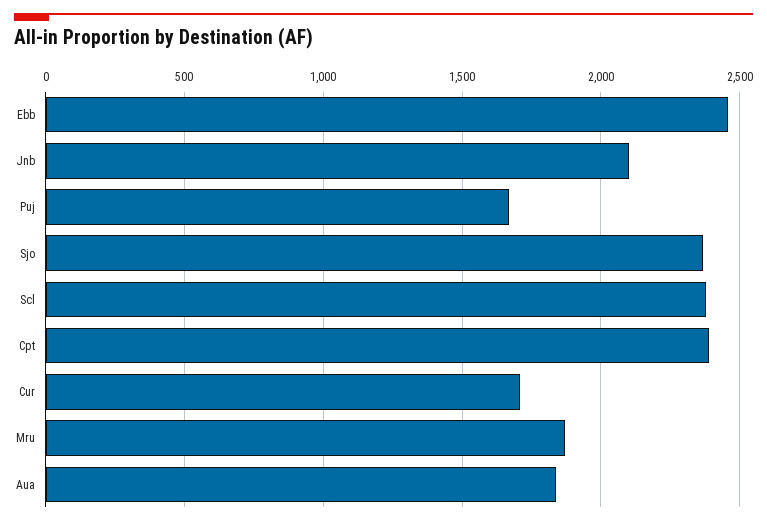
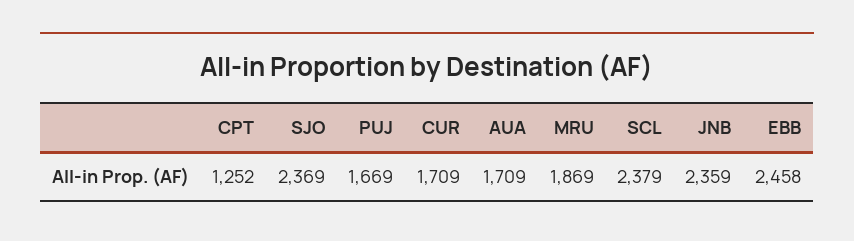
  {
    "Ebb": 2458,
-   "Jnb": 2100,
+   "Jnb": 2359,
    "Puj": 1669,
    "Sjo": 2369,
    "Scl": 2379,
-   "Cpt": 2400,
+   "Cpt": 1252,
    "Cur": 1709,
    "Mru": 1869,
-   "Aua": 1850
+   "Aua": 1709
  }

